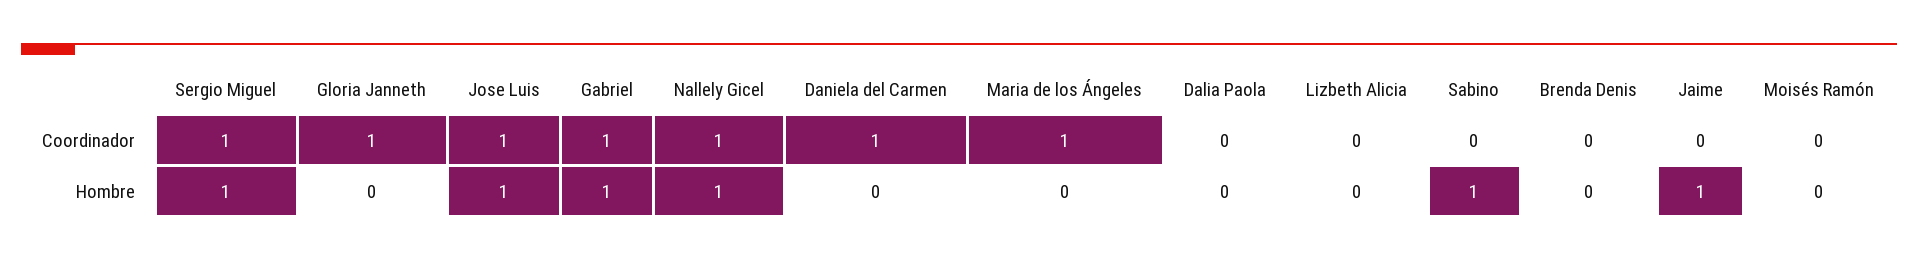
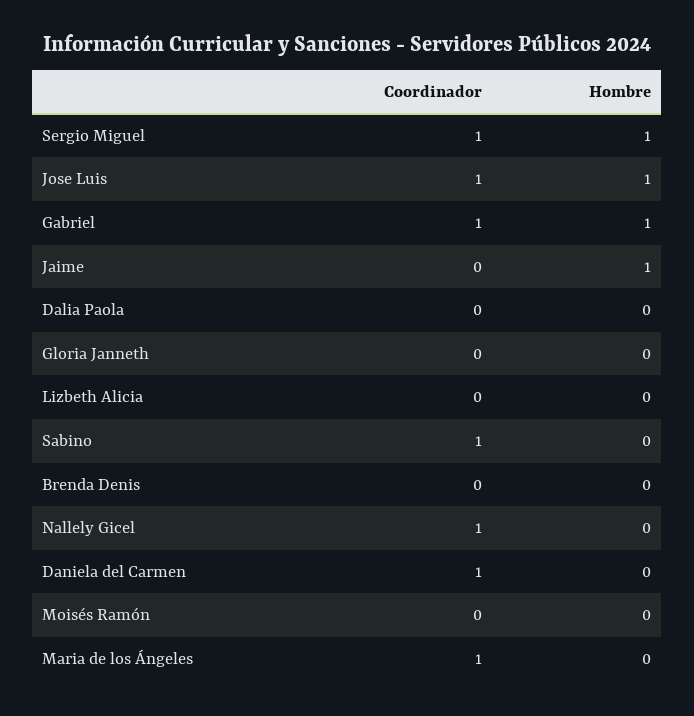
  {
    "Sergio Miguel": {
      "Coordinador": 1,
      "Hombre": 1
    },
    "Gloria Janneth": {
-     "Coordinador": 1,
+     "Coordinador": 0,
      "Hombre": 0
    },
    "Jose Luis": {
      "Coordinador": 1,
      "Hombre": 1
    },
    "Gabriel": {
      "Coordinador": 1,
      "Hombre": 1
    },
    "Nallely Gicel": {
      "Coordinador": 1,
-     "Hombre": 1
+     "Hombre": 0
    },
    "Daniela del Carmen": {
      "Coordinador": 1,
      "Hombre": 0
    },
    "Maria de los Ángeles": {
      "Coordinador": 1,
      "Hombre": 0
    },
    "Dalia Paola": {
      "Coordinador": 0,
      "Hombre": 0
    },
    "Lizbeth Alicia": {
      "Coordinador": 0,
      "Hombre": 0
    },
    "Sabino": {
-     "Coordinador": 0,
+     "Coordinador": 1,
-     "Hombre": 1
+     "Hombre": 0
    },
    "Brenda Denis": {
      "Coordinador": 0,
      "Hombre": 0
    },
    "Jaime": {
      "Coordinador": 0,
      "Hombre": 1
    },
    "Moisés Ramón": {
      "Coordinador": 0,
      "Hombre": 0
    }
  }

